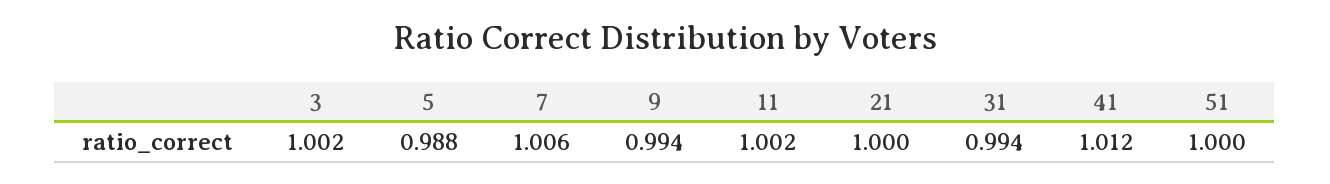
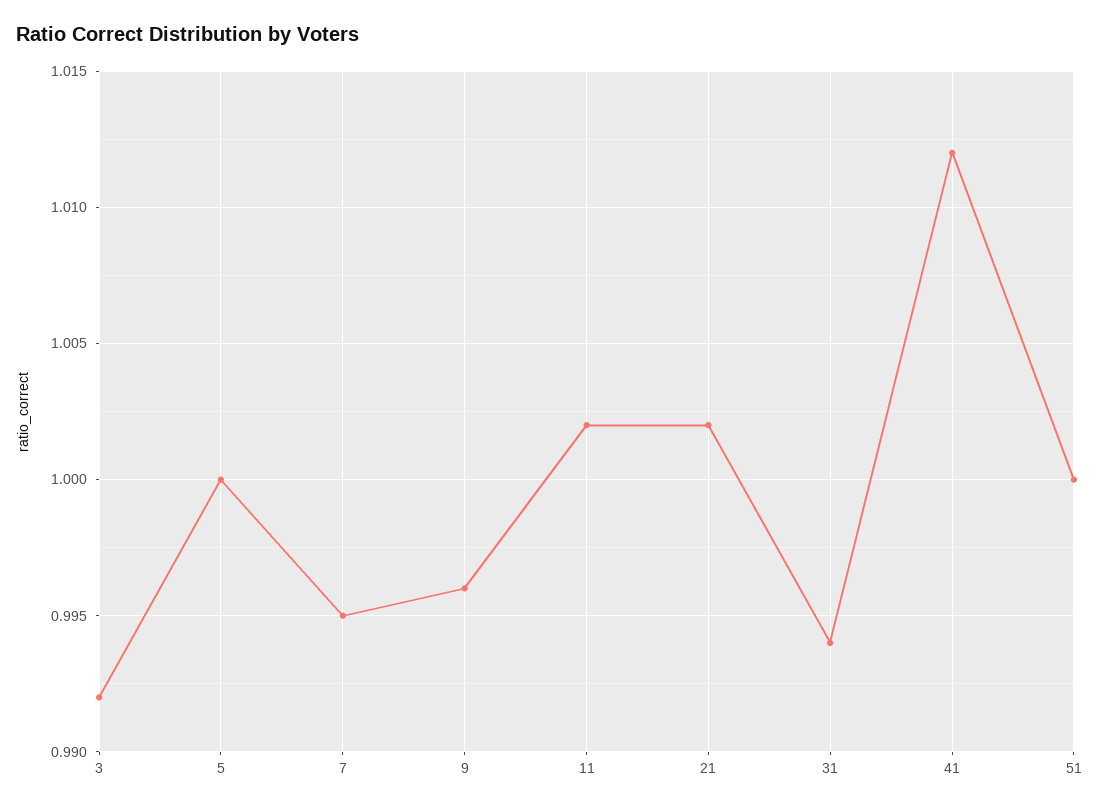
  {
-   "3": 1.002,
+   "3": 0.992,
-   "5": 0.988,
+   "5": 1,
-   "7": 1.006,
+   "7": 0.995,
-   "9": 0.994,
+   "9": 0.996,
    "11": 1.002,
-   "21": 1,
+   "21": 1.002,
    "31": 0.994,
    "41": 1.012,
    "51": 1
  }

